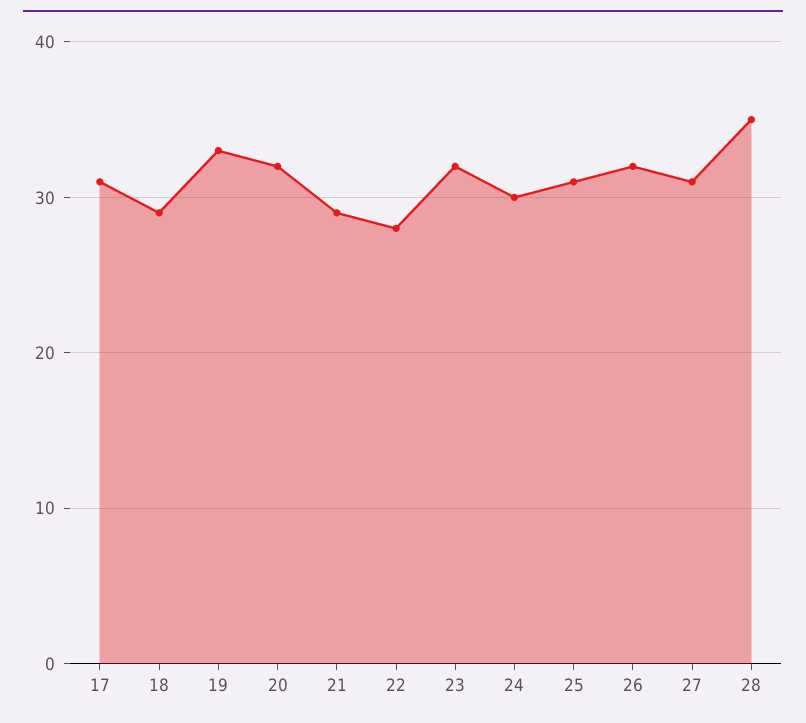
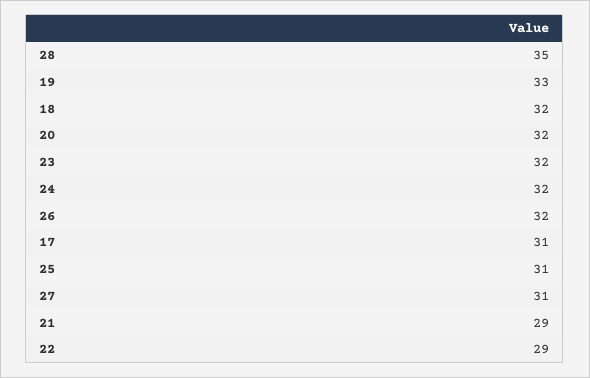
  {
    "17": 31,
-   "18": 29,
+   "18": 32,
    "19": 33,
    "20": 32,
    "21": 29,
-   "22": 28,
+   "22": 29,
    "23": 32,
-   "24": 30,
+   "24": 32,
    "25": 31,
    "26": 32,
    "27": 31,
    "28": 35
  }

